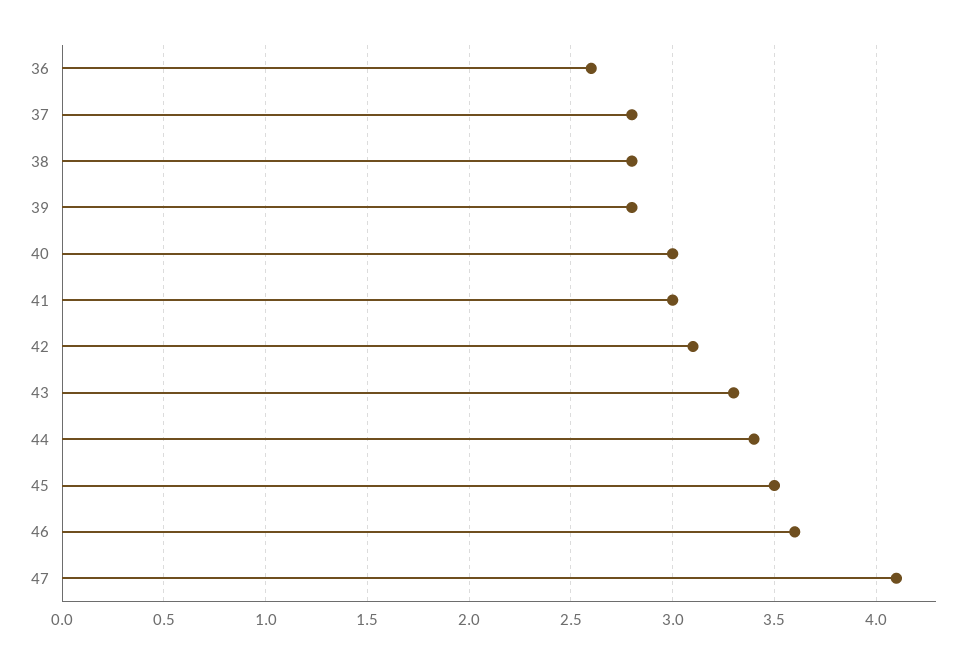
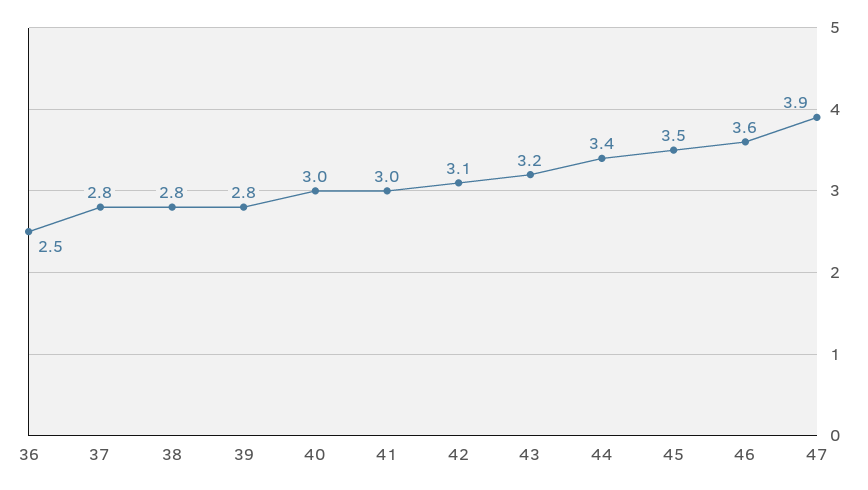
  {
-   "36": 2.6,
+   "36": 2.5,
    "37": 2.8,
    "38": 2.8,
    "39": 2.8,
    "40": 3,
    "41": 3,
    "42": 3.1,
-   "43": 3.3,
+   "43": 3.2,
    "44": 3.4,
    "45": 3.5,
    "46": 3.6,
-   "47": 4.1
+   "47": 3.9
  }

